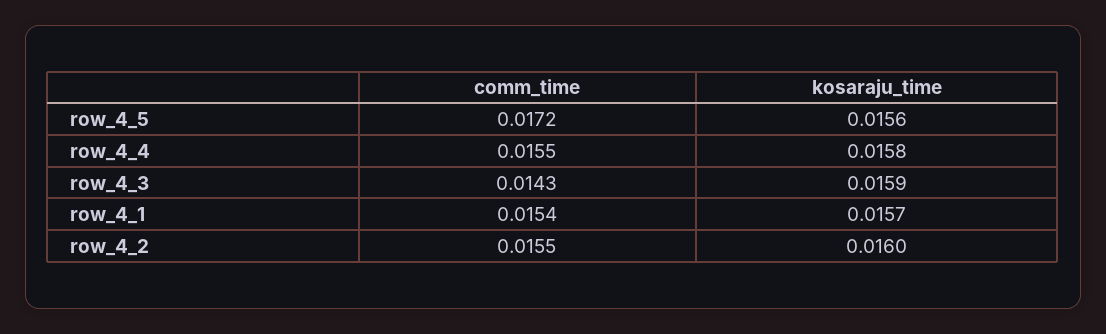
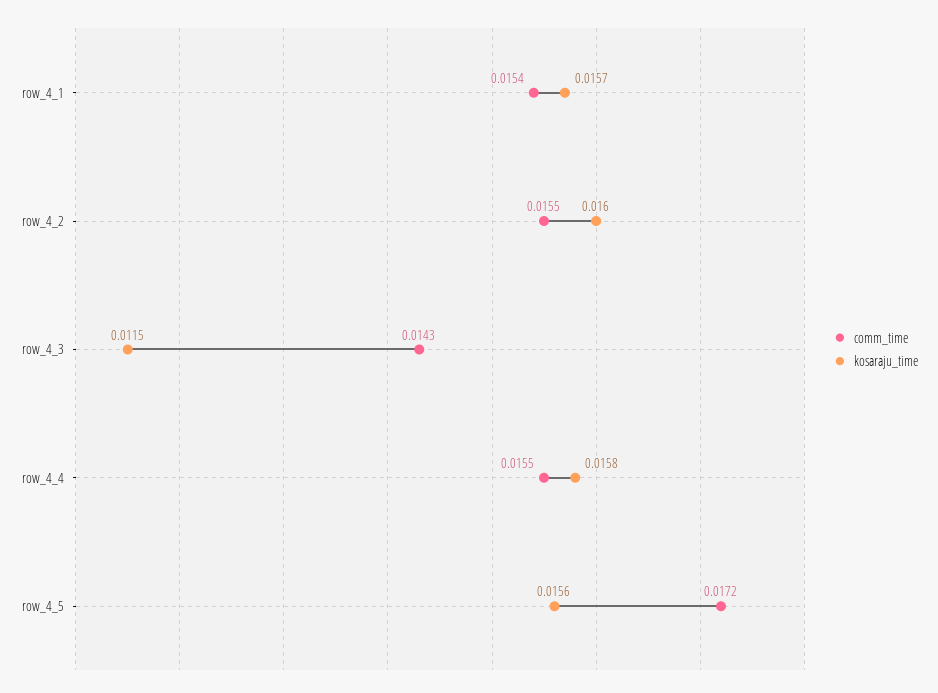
  {
    "comm_time": {
      "row_4_5": 0.0172,
      "row_4_4": 0.0155,
      "row_4_3": 0.0143,
      "row_4_1": 0.0154,
      "row_4_2": 0.0155
    },
    "kosaraju_time": {
      "row_4_5": 0.0156,
      "row_4_4": 0.0158,
-     "row_4_3": 0.0159,
+     "row_4_3": 0.0115,
      "row_4_1": 0.0157,
      "row_4_2": 0.016
    }
  }

